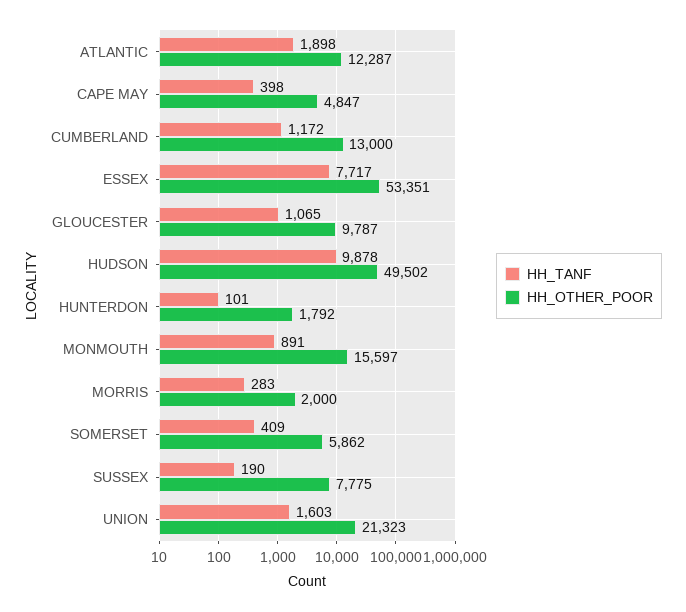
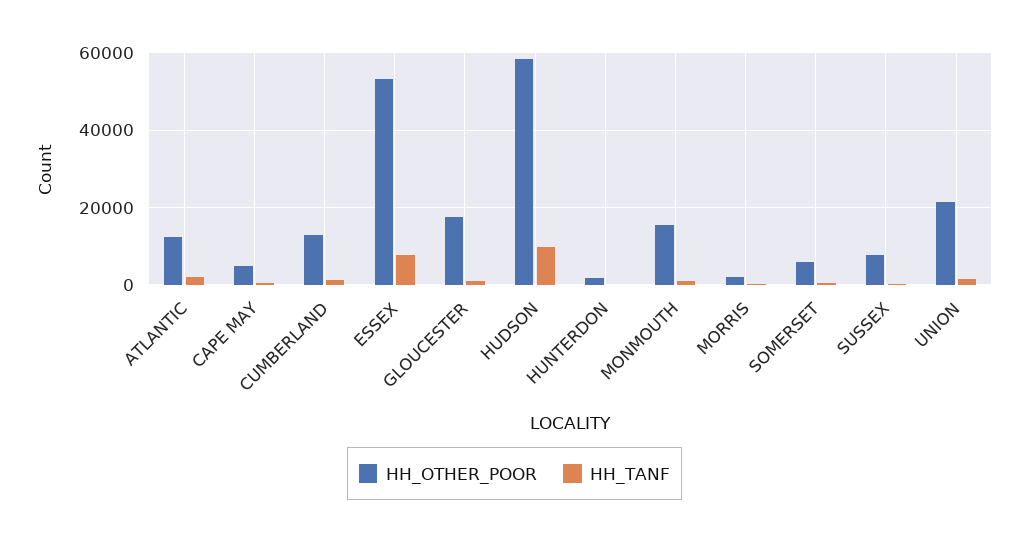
  {
    "HH_TANF": {
      "ATLANTIC": 1898,
      "CAPE MAY": 398,
      "CUMBERLAND": 1172,
      "ESSEX": 7717,
      "GLOUCESTER": 1065,
      "HUDSON": 9878,
      "HUNTERDON": 101,
      "MONMOUTH": 891,
      "MORRIS": 283,
      "SOMERSET": 409,
      "SUSSEX": 190,
      "UNION": 1603
    },
    "HH_OTHER_POOR": {
      "ATLANTIC": 12287,
      "CAPE MAY": 4847,
      "CUMBERLAND": 13000,
      "ESSEX": 53351,
-     "GLOUCESTER": 9787,
+     "GLOUCESTER": 18000,
-     "HUDSON": 49502,
+     "HUDSON": 58000,
      "HUNTERDON": 1792,
      "MONMOUTH": 15597,
      "MORRIS": 2000,
      "SOMERSET": 5862,
      "SUSSEX": 7775,
      "UNION": 21323
    }
  }

